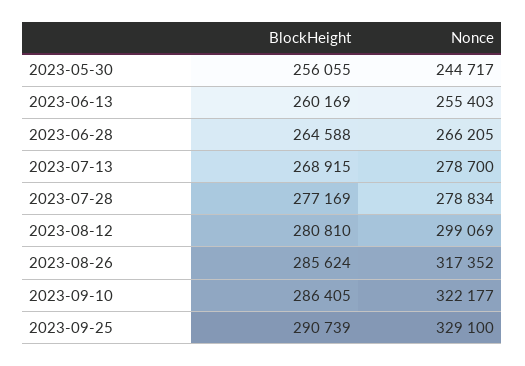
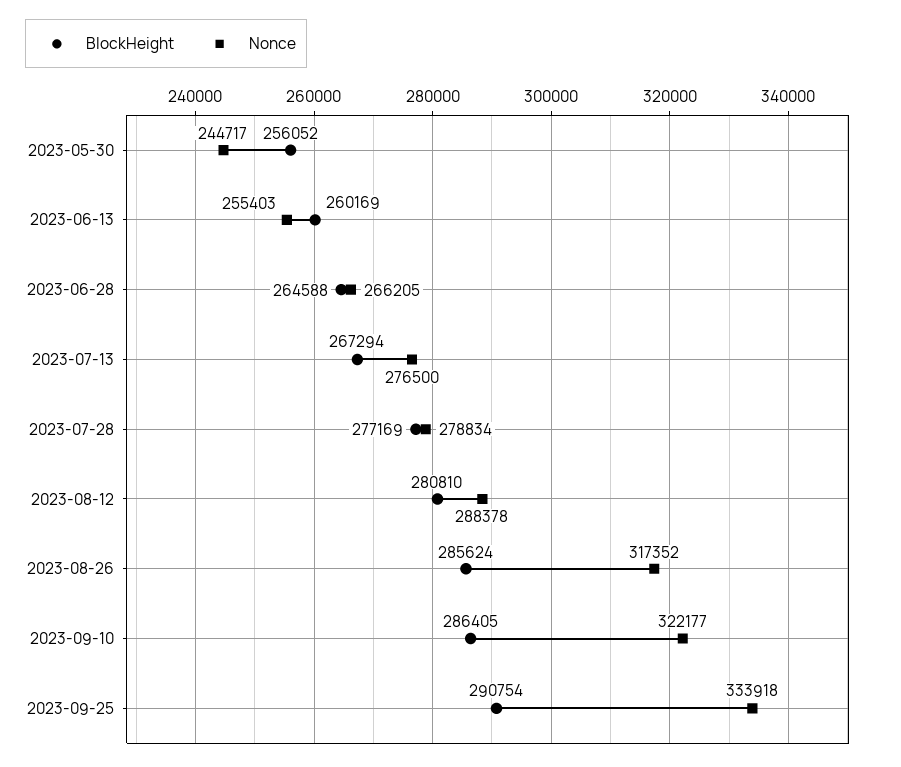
  {
    "BlockHeight": {
-     "2023-05-30": 256055,
+     "2023-05-30": 256052,
      "2023-06-13": 260169,
      "2023-06-28": 264588,
-     "2023-07-13": 268915,
+     "2023-07-13": 267294,
      "2023-07-28": 277169,
      "2023-08-12": 280810,
      "2023-08-26": 285624,
      "2023-09-10": 286405,
-     "2023-09-25": 290739
+     "2023-09-25": 290754
    },
    "Nonce": {
      "2023-05-30": 244717,
      "2023-06-13": 255403,
      "2023-06-28": 266205,
-     "2023-07-13": 278700,
+     "2023-07-13": 276500,
      "2023-07-28": 278834,
-     "2023-08-12": 299069,
+     "2023-08-12": 288378,
      "2023-08-26": 317352,
      "2023-09-10": 322177,
-     "2023-09-25": 329100
+     "2023-09-25": 333918
    }
  }

